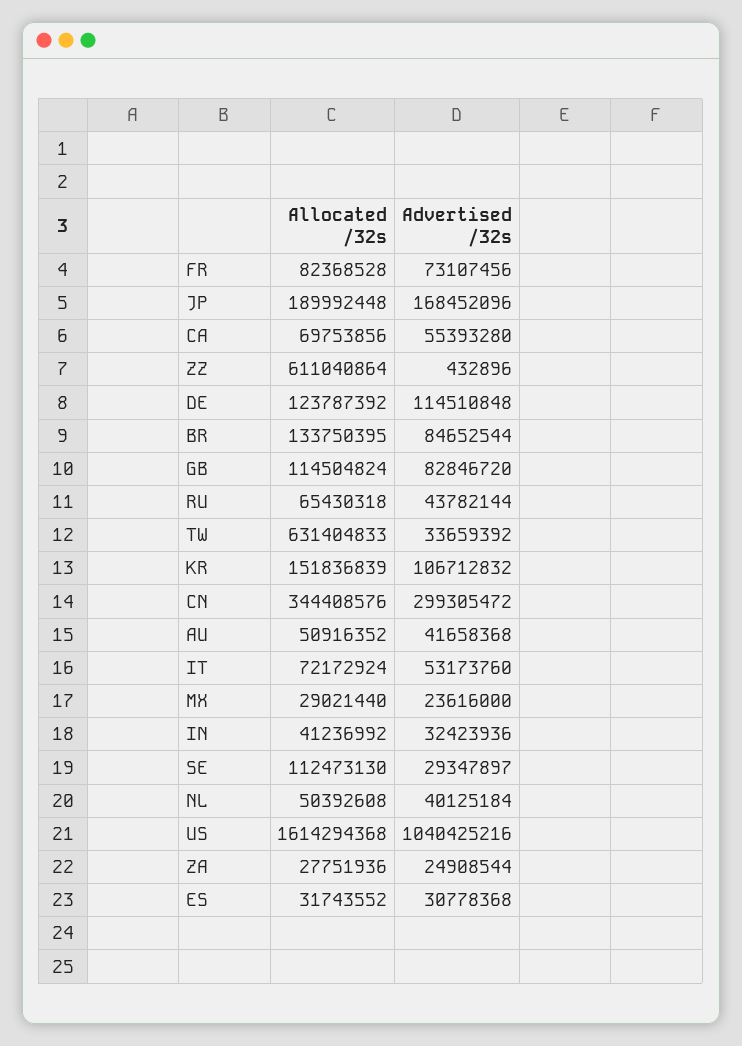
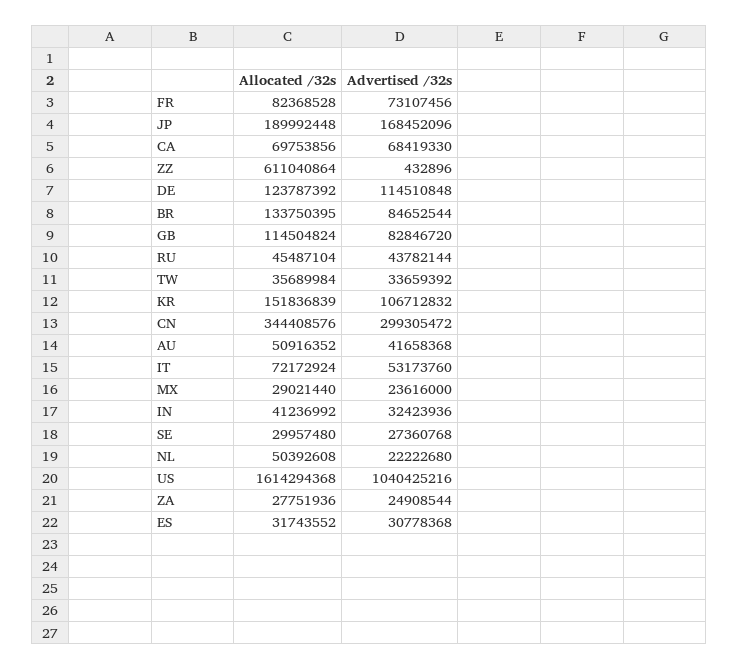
  {
    "Allocated /32s": {
      "FR": 82368528,
      "JP": 189992448,
      "CA": 69753856,
      "ZZ": 611040864,
      "DE": 123787392,
      "BR": 133750395,
      "GB": 114504824,
-     "RU": 65430318,
+     "RU": 45487104,
-     "TW": 631404833,
+     "TW": 35689984,
      "KR": 151836839,
      "CN": 344408576,
      "AU": 50916352,
      "IT": 72172924,
      "MX": 29021440,
      "IN": 41236992,
-     "SE": 112473130,
+     "SE": 29957480,
      "NL": 50392608,
      "US": 1614294368,
      "ZA": 27751936,
      "ES": 31743552
    },
    "Advertised /32s": {
      "FR": 73107456,
      "JP": 168452096,
-     "CA": 55393280,
+     "CA": 68419330,
      "ZZ": 432896,
      "DE": 114510848,
      "BR": 84652544,
      "GB": 82846720,
      "RU": 43782144,
      "TW": 33659392,
      "KR": 106712832,
      "CN": 299305472,
      "AU": 41658368,
      "IT": 53173760,
      "MX": 23616000,
      "IN": 32423936,
-     "SE": 29347897,
+     "SE": 27360768,
-     "NL": 40125184,
+     "NL": 22222680,
      "US": 1040425216,
      "ZA": 24908544,
      "ES": 30778368
    }
  }

